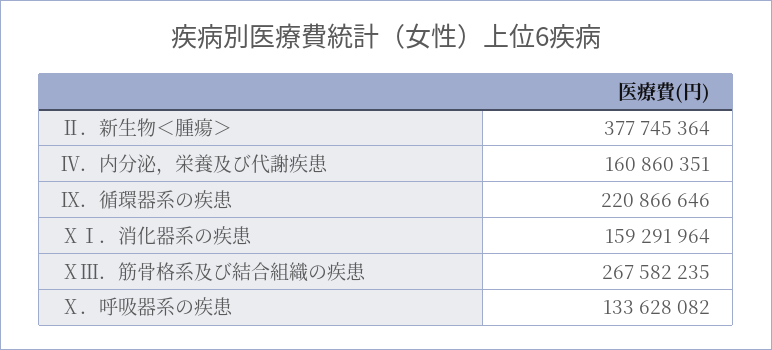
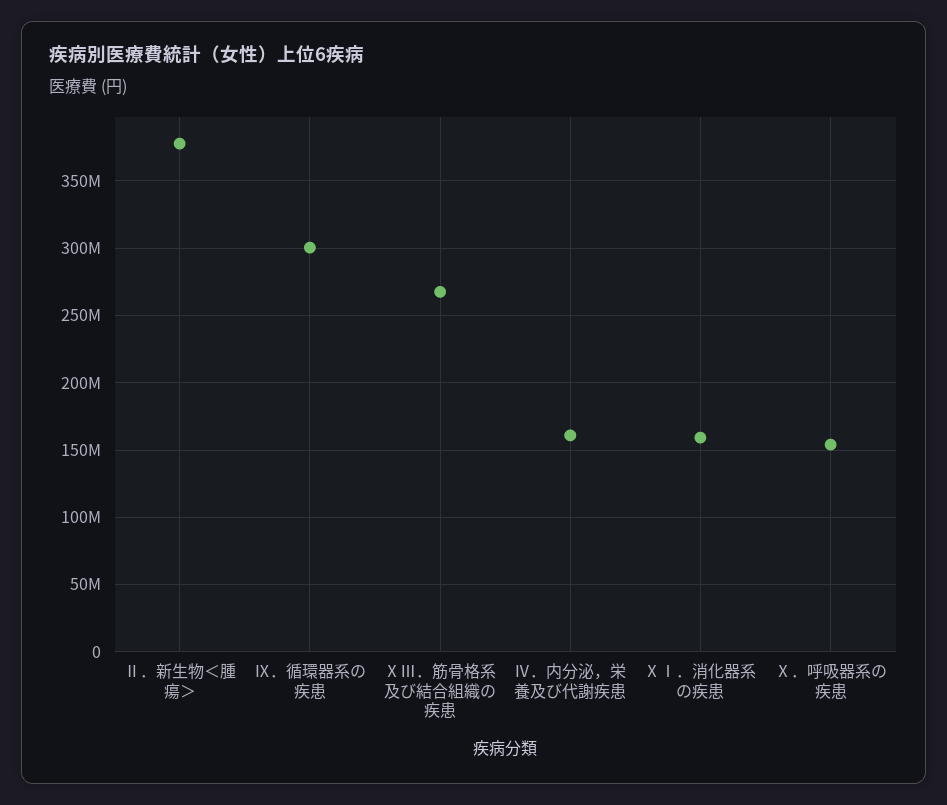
  {
    "Ⅱ．新生物＜腫瘍＞": 377745364,
    "Ⅳ．内分泌，栄養及び代謝疾患": 160860351,
-   "Ⅸ．循環器系の疾患": 220866646,
+   "Ⅸ．循環器系の疾患": 300000000,
    "ⅩⅠ．消化器系の疾患": 159291964,
    "ⅩⅢ．筋骨格系及び結合組織の疾患": 267582235,
-   "Ⅹ．呼吸器系の疾患": 133628082
+   "Ⅹ．呼吸器系の疾患": 155000000
  }

